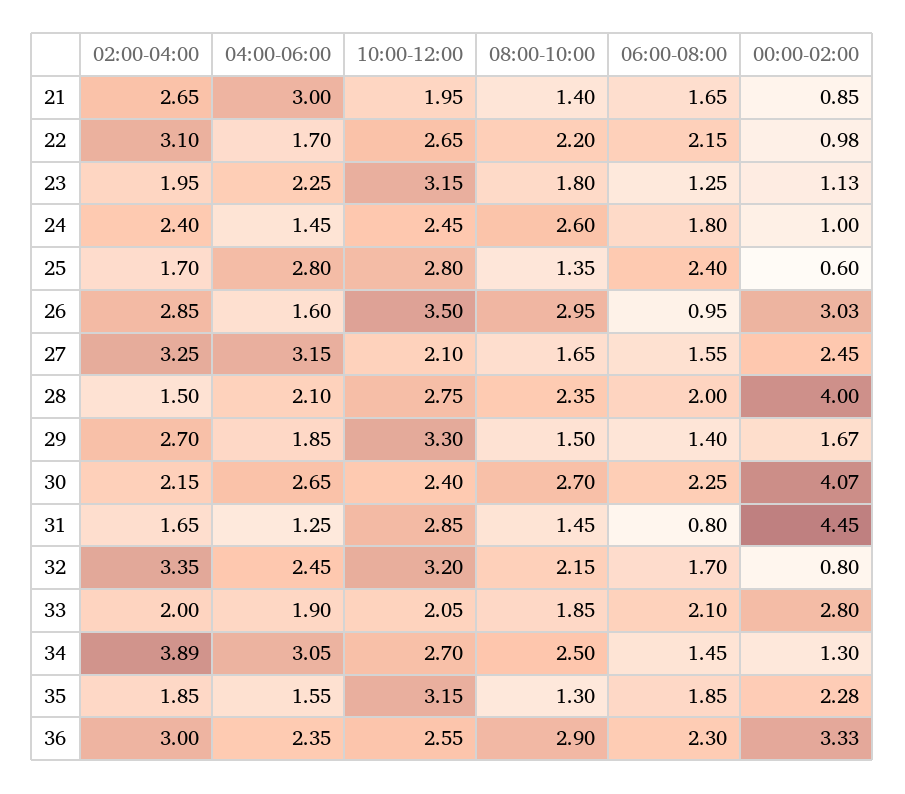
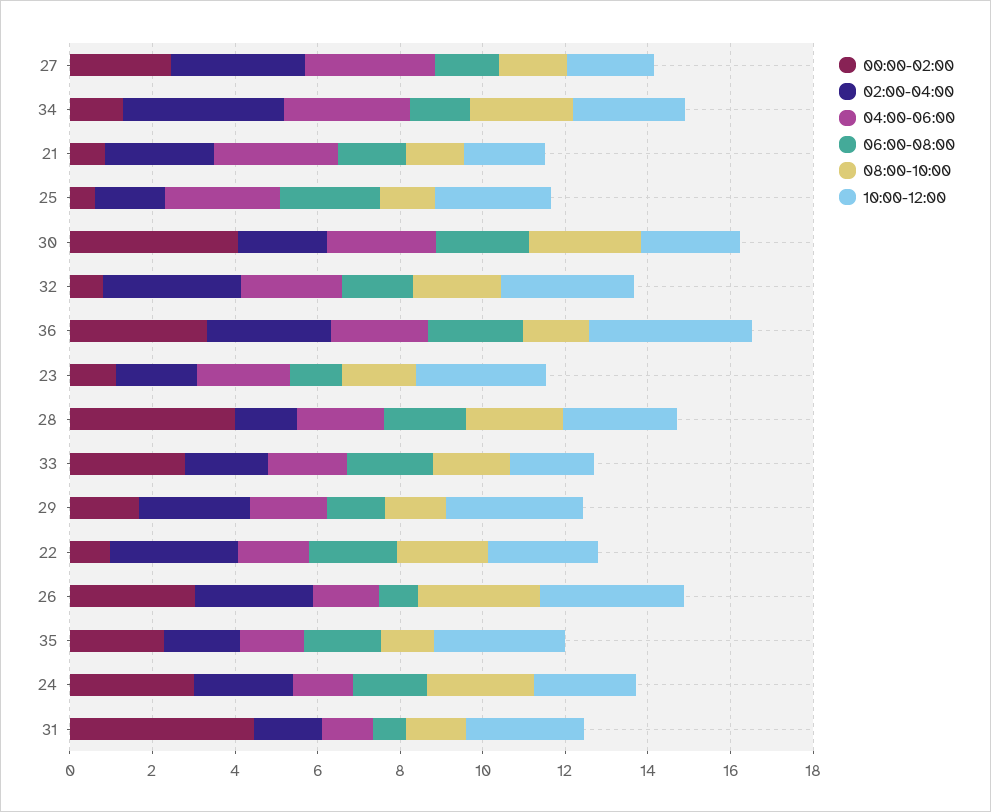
  {
    "02:00-04:00": {
      "21": 2.65,
      "22": 3.1,
      "23": 1.95,
      "24": 2.4,
      "25": 1.7,
      "26": 2.85,
      "27": 3.25,
      "28": 1.5,
      "29": 2.7,
      "30": 2.15,
      "31": 1.65,
      "32": 3.35,
      "33": 2,
      "34": 3.89,
      "35": 1.85,
      "36": 3
    },
    "04:00-06:00": {
      "21": 3,
      "22": 1.7,
      "23": 2.25,
      "24": 1.45,
      "25": 2.8,
      "26": 1.6,
      "27": 3.15,
      "28": 2.1,
      "29": 1.85,
      "30": 2.65,
      "31": 1.25,
      "32": 2.45,
      "33": 1.9,
      "34": 3.05,
      "35": 1.55,
      "36": 2.35
    },
    "10:00-12:00": {
      "21": 1.95,
      "22": 2.65,
      "23": 3.15,
      "24": 2.45,
      "25": 2.8,
      "26": 3.5,
      "27": 2.1,
      "28": 2.75,
      "29": 3.3,
      "30": 2.4,
      "31": 2.85,
      "32": 3.2,
      "33": 2.05,
      "34": 2.7,
      "35": 3.15,
-     "36": 2.55
+     "36": 4
    },
    "08:00-10:00": {
      "21": 1.4,
      "22": 2.2,
      "23": 1.8,
      "24": 2.6,
      "25": 1.35,
      "26": 2.95,
      "27": 1.65,
      "28": 2.35,
      "29": 1.5,
      "30": 2.7,
      "31": 1.45,
      "32": 2.15,
      "33": 1.85,
      "34": 2.5,
      "35": 1.3,
-     "36": 2.9
+     "36": 1.5
    },
    "06:00-08:00": {
      "21": 1.65,
      "22": 2.15,
      "23": 1.25,
      "24": 1.8,
      "25": 2.4,
      "26": 0.95,
      "27": 1.55,
      "28": 2,
      "29": 1.4,
      "30": 2.25,
      "31": 0.8,
      "32": 1.7,
      "33": 2.1,
      "34": 1.45,
      "35": 1.85,
      "36": 2.3
    },
    "00:00-02:00": {
      "21": 0.85,
      "22": 0.98,
      "23": 1.13,
-     "24": 1,
+     "24": 3,
      "25": 0.6,
      "26": 3.03,
      "27": 2.45,
      "28": 4,
      "29": 1.67,
      "30": 4.07,
      "31": 4.45,
      "32": 0.8,
      "33": 2.8,
      "34": 1.3,
      "35": 2.28,
      "36": 3.33
    }
  }

